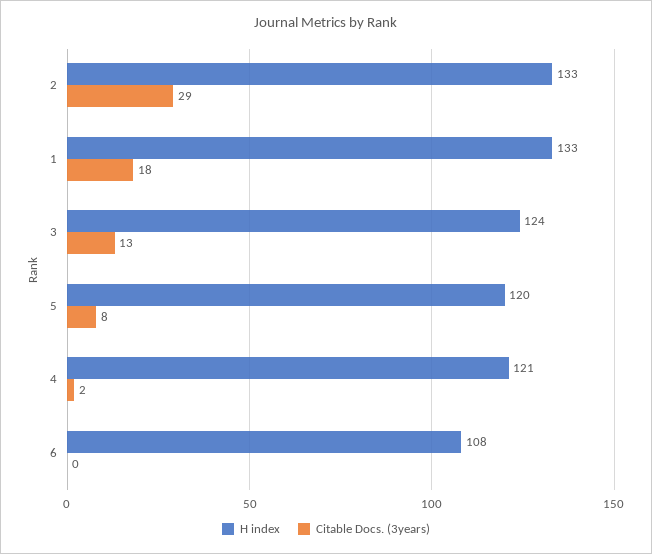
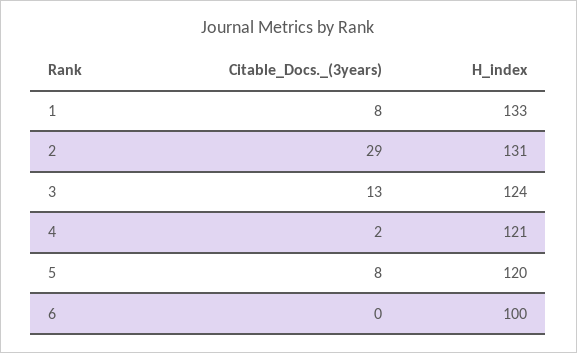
  {
    "H index": {
-     "2": 133,
+     "2": 131,
      "1": 133,
      "3": 124,
      "5": 120,
      "4": 121,
-     "6": 108
+     "6": 100
    },
    "Citable Docs. (3years)": {
      "2": 29,
-     "1": 18,
+     "1": 8,
      "3": 13,
      "5": 8,
      "4": 2,
      "6": 0
    }
  }

